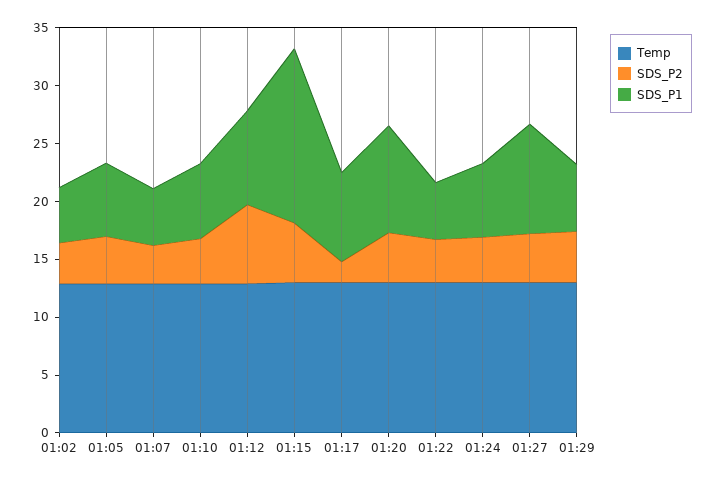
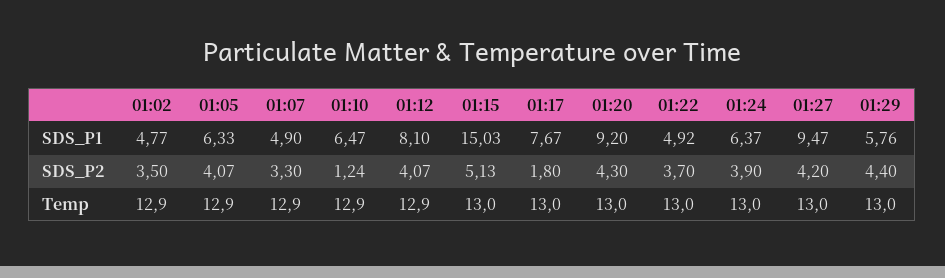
  {
    "Temp": {
      "01:02": 12.9,
      "01:05": 12.9,
      "01:07": 12.9,
      "01:10": 12.9,
      "01:12": 12.9,
      "01:15": 13,
      "01:17": 13,
      "01:20": 13,
      "01:22": 13,
      "01:24": 13,
      "01:27": 13,
      "01:29": 13
    },
    "SDS_P2": {
      "01:02": 3.5,
      "01:05": 4.07,
      "01:07": 3.3,
-     "01:10": 4,
+     "01:10": 1.24,
-     "01:12": 7,
+     "01:12": 4.07,
      "01:15": 5.13,
      "01:17": 1.8,
      "01:20": 4.3,
      "01:22": 3.7,
      "01:24": 3.9,
      "01:27": 4.2,
      "01:29": 4.4
    },
    "SDS_P1": {
      "01:02": 4.77,
      "01:05": 6.33,
      "01:07": 4.9,
      "01:10": 6.47,
      "01:12": 8.1,
      "01:15": 15.03,
      "01:17": 7.67,
      "01:20": 9.2,
      "01:22": 4.92,
      "01:24": 6.37,
      "01:27": 9.47,
      "01:29": 5.76
    }
  }

